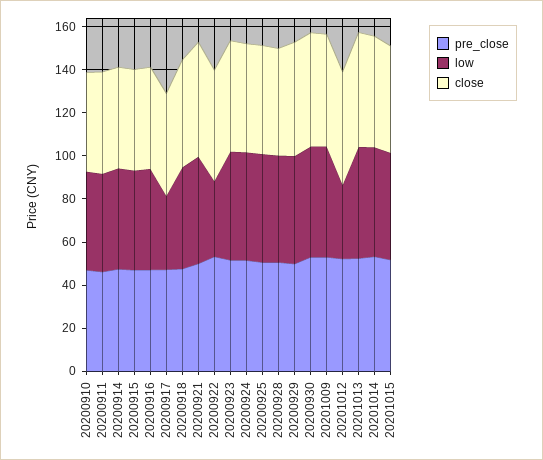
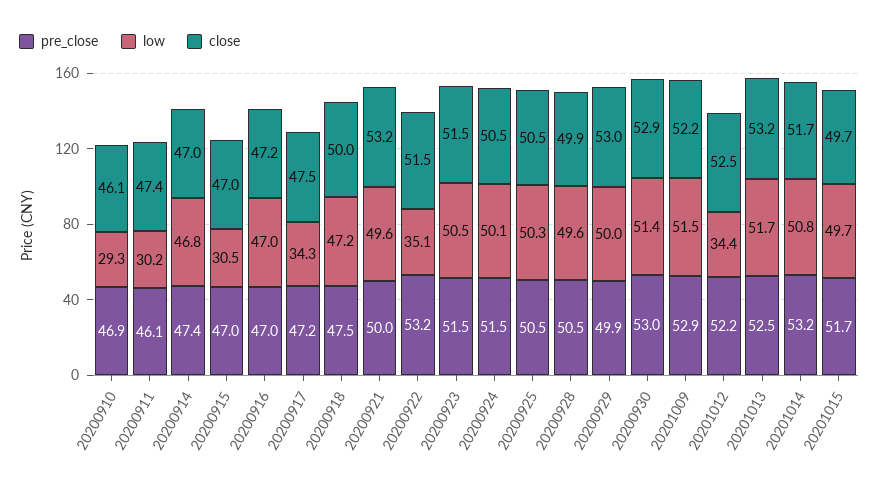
  {
    "pre_close": {
      "20200910": 46.9,
      "20200911": 46.1,
      "20200914": 47.4,
      "20200915": 47,
      "20200916": 47,
      "20200917": 47.2,
      "20200918": 47.5,
      "20200921": 50,
      "20200922": 53.2,
      "20200923": 51.5,
      "20200924": 51.5,
      "20200925": 50.5,
      "20200928": 50.5,
      "20200929": 49.9,
      "20200930": 53,
      "20201009": 52.9,
      "20201012": 52.2,
      "20201013": 52.5,
      "20201014": 53.2,
      "20201015": 51.7
    },
    "low": {
-     "20200910": 45,
+     "20200910": 29.3,
-     "20200911": 45,
+     "20200911": 30.2,
      "20200914": 46.8,
-     "20200915": 45,
+     "20200915": 30.5,
      "20200916": 47,
      "20200917": 34.3,
      "20200918": 47.2,
      "20200921": 49.6,
      "20200922": 35.1,
      "20200923": 50.5,
      "20200924": 50.1,
      "20200925": 50.3,
      "20200928": 49.6,
      "20200929": 50,
      "20200930": 51.4,
      "20201009": 51.5,
      "20201012": 34.4,
      "20201013": 51.7,
      "20201014": 50.8,
      "20201015": 49.7
    },
    "close": {
      "20200910": 46.1,
      "20200911": 47.4,
      "20200914": 47,
      "20200915": 47,
      "20200916": 47.2,
      "20200917": 47.5,
      "20200918": 50,
      "20200921": 53.2,
      "20200922": 51.5,
      "20200923": 51.5,
      "20200924": 50.5,
      "20200925": 50.5,
      "20200928": 49.9,
      "20200929": 53,
      "20200930": 52.9,
      "20201009": 52.2,
      "20201012": 52.5,
      "20201013": 53.2,
      "20201014": 51.7,
      "20201015": 49.7
    }
  }

